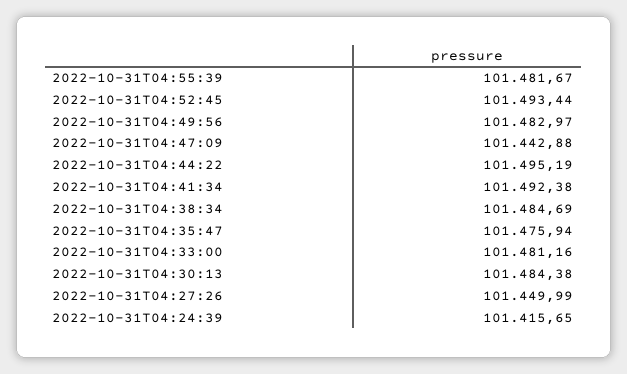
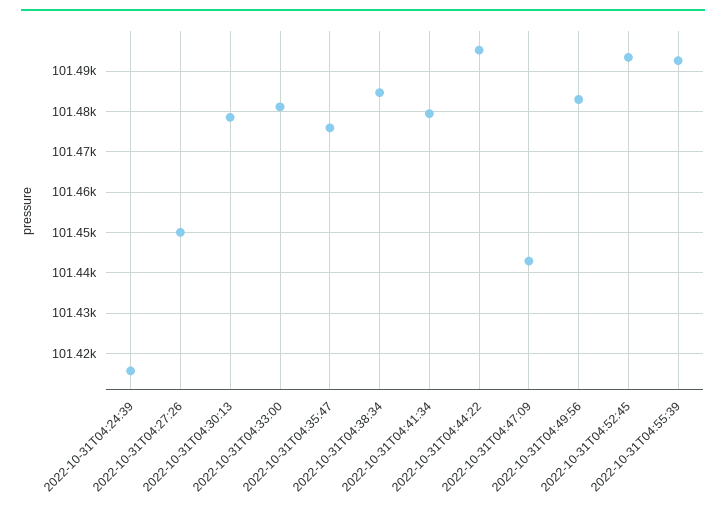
  {
-   "2022-10-31T04:55:39": 101481.67,
+   "2022-10-31T04:55:39": 101492,
    "2022-10-31T04:52:45": 101493.44,
    "2022-10-31T04:49:56": 101482.97,
    "2022-10-31T04:47:09": 101442.88,
    "2022-10-31T04:44:22": 101495.19,
-   "2022-10-31T04:41:34": 101492.38,
+   "2022-10-31T04:41:34": 101480,
    "2022-10-31T04:38:34": 101484.69,
    "2022-10-31T04:35:47": 101475.94,
    "2022-10-31T04:33:00": 101481.16,
-   "2022-10-31T04:30:13": 101484.38,
+   "2022-10-31T04:30:13": 101478,
    "2022-10-31T04:27:26": 101449.99,
    "2022-10-31T04:24:39": 101415.65
  }

